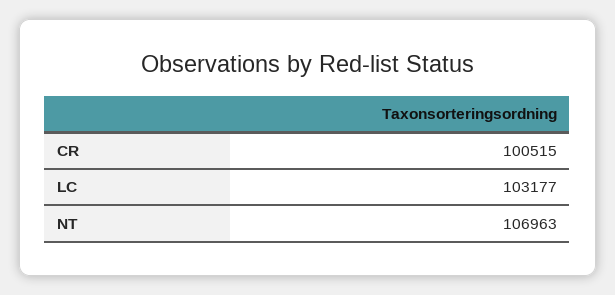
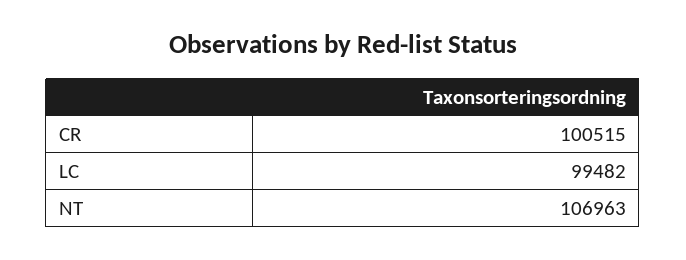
  {
    "CR": 100515,
-   "LC": 103177,
+   "LC": 99482,
    "NT": 106963
  }

